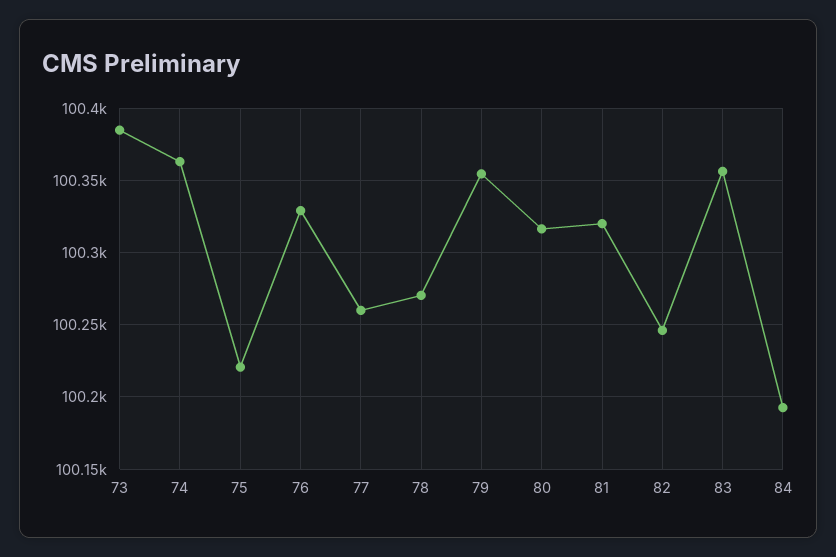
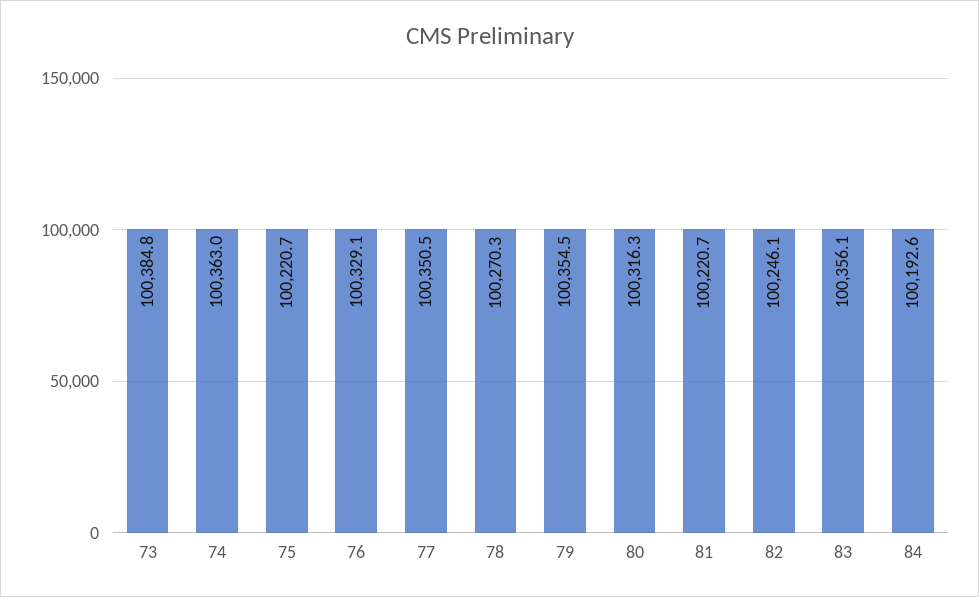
  {
    "73": 100384.8,
    "74": 100363,
    "75": 100220.7,
    "76": 100329.1,
-   "77": 100260,
+   "77": 100350.5,
    "78": 100270.3,
    "79": 100354.5,
    "80": 100316.3,
-   "81": 100320,
+   "81": 100220.7,
    "82": 100246.1,
    "83": 100356.1,
    "84": 100192.6
  }

